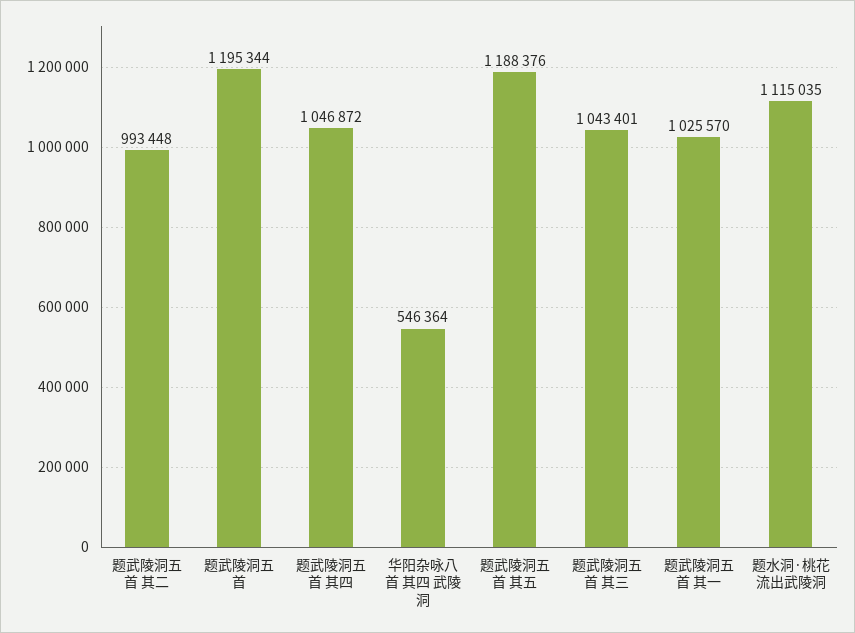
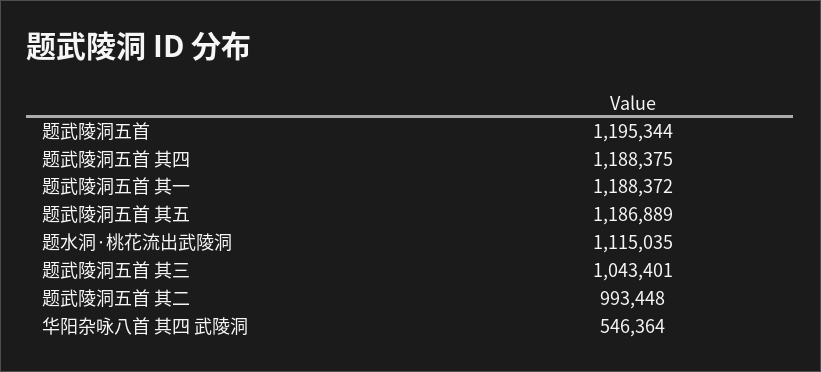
  {
    "题武陵洞五首 其二": 993448,
    "题武陵洞五首": 1195344,
-   "题武陵洞五首 其四": 1046872,
+   "题武陵洞五首 其四": 1188375,
    "华阳杂咏八首 其四 武陵洞": 546364,
-   "题武陵洞五首 其五": 1188376,
+   "题武陵洞五首 其五": 1186889,
    "题武陵洞五首 其三": 1043401,
-   "题武陵洞五首 其一": 1025570,
+   "题武陵洞五首 其一": 1188372,
    "题水洞·桃花流出武陵洞": 1115035
  }

